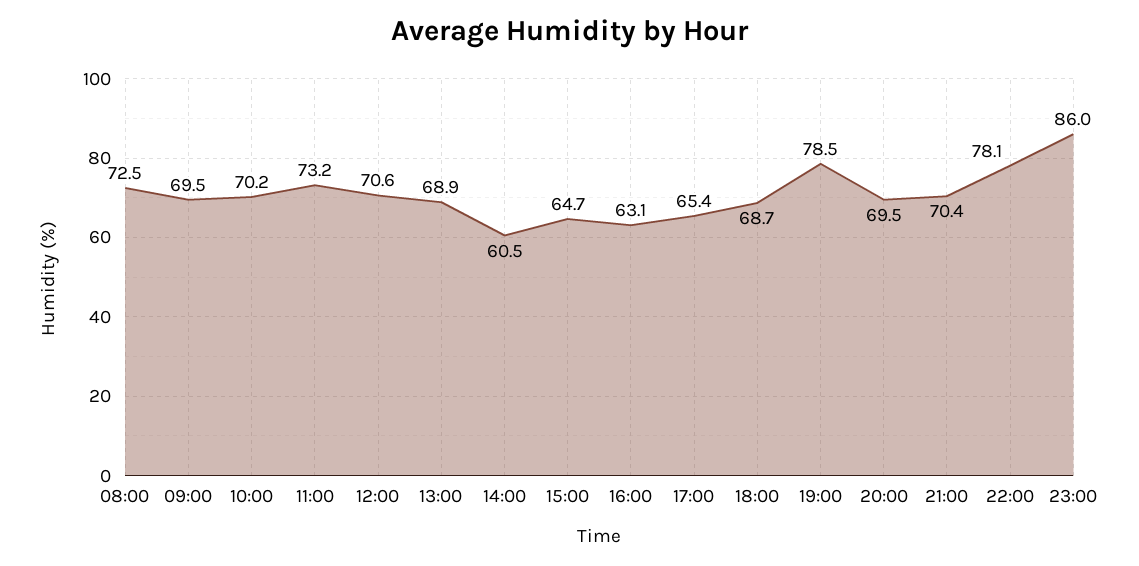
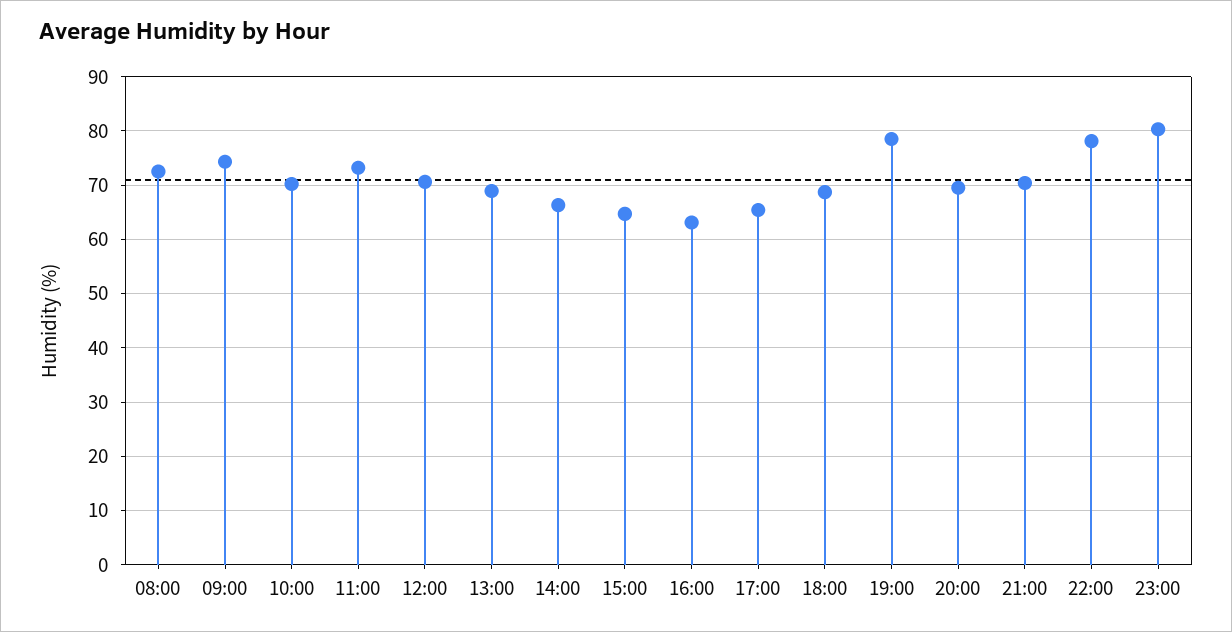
  {
    "08:00": 72.5,
-   "09:00": 69.5,
+   "09:00": 74,
    "10:00": 70.2,
    "11:00": 73.2,
    "12:00": 70.6,
    "13:00": 68.9,
-   "14:00": 60.5,
+   "14:00": 66,
    "15:00": 64.7,
    "16:00": 63.1,
    "17:00": 65.4,
    "18:00": 68.7,
    "19:00": 78.5,
    "20:00": 69.5,
    "21:00": 70.4,
    "22:00": 78.1,
-   "23:00": 86
+   "23:00": 80
  }

